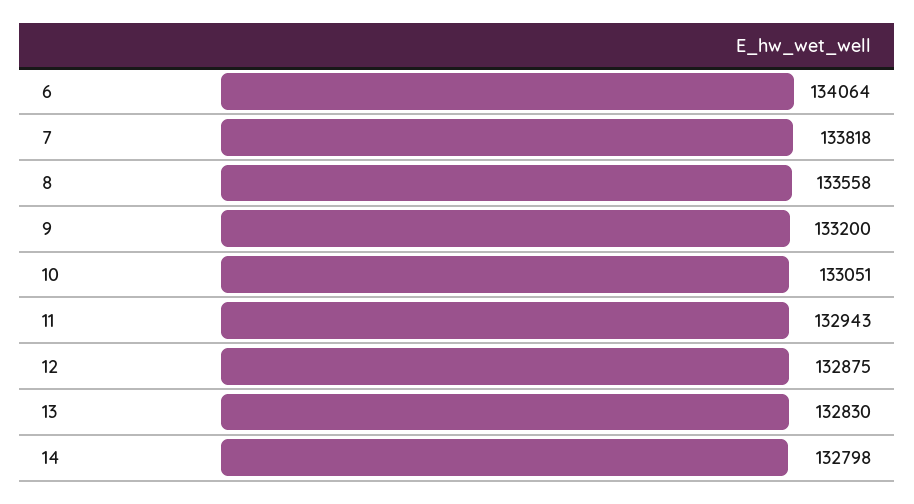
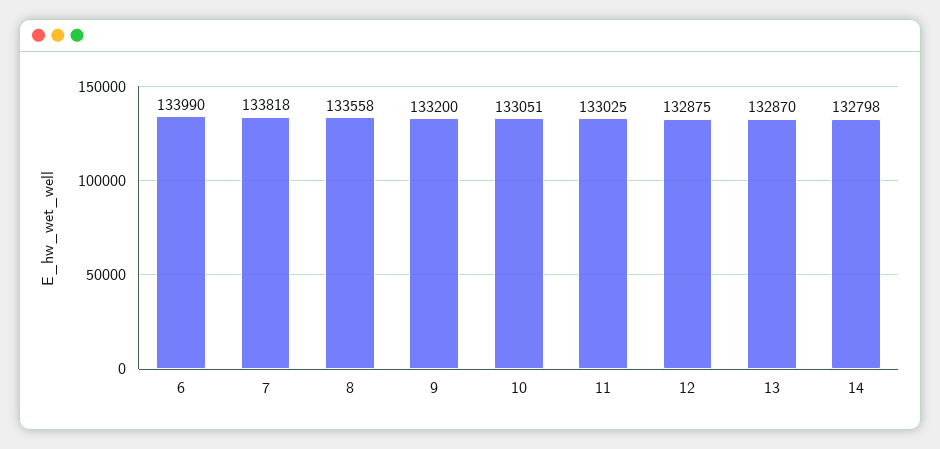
  {
-   "6": 134064,
+   "6": 133990,
    "7": 133818,
    "8": 133558,
    "9": 133200,
    "10": 133051,
-   "11": 132943,
+   "11": 133025,
    "12": 132875,
-   "13": 132830,
+   "13": 132870,
    "14": 132798
  }

